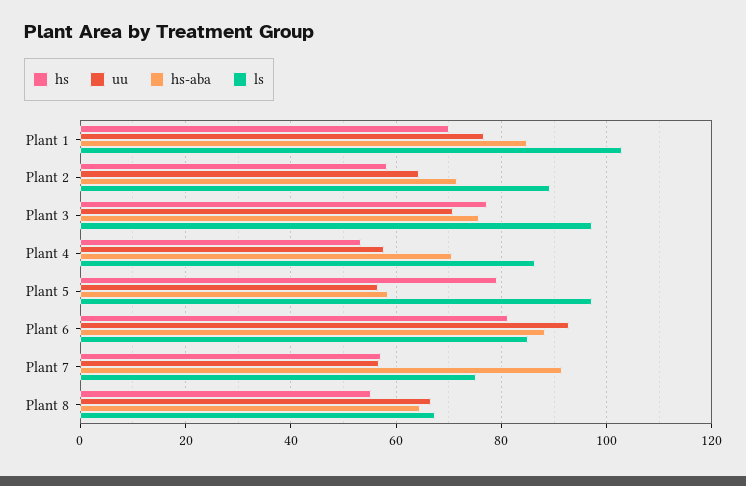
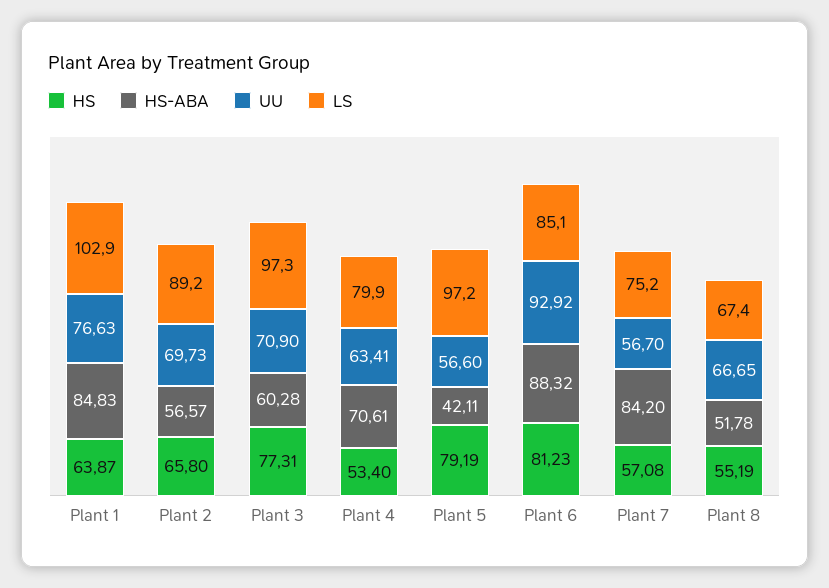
  {
    "hs": {
-     "Plant 1": 70,
+     "Plant 1": 63.87,
-     "Plant 2": 58,
+     "Plant 2": 65.8,
      "Plant 3": 77.31,
      "Plant 4": 53.4,
      "Plant 5": 79.19,
      "Plant 6": 81.23,
      "Plant 7": 57.08,
      "Plant 8": 55.19
    },
    "uu": {
      "Plant 1": 76.63,
-     "Plant 2": 64,
+     "Plant 2": 69.73,
      "Plant 3": 70.9,
-     "Plant 4": 58,
+     "Plant 4": 63.41,
      "Plant 5": 56.6,
      "Plant 6": 92.92,
      "Plant 7": 56.7,
      "Plant 8": 66.65
    },
    "hs-aba": {
      "Plant 1": 84.83,
-     "Plant 2": 72,
+     "Plant 2": 56.57,
-     "Plant 3": 76,
+     "Plant 3": 60.28,
      "Plant 4": 70.61,
-     "Plant 5": 58,
+     "Plant 5": 42.11,
      "Plant 6": 88.32,
-     "Plant 7": 92,
+     "Plant 7": 84.2,
-     "Plant 8": 64
+     "Plant 8": 51.78
    },
    "ls": {
      "Plant 1": 102.9,
      "Plant 2": 89.2,
      "Plant 3": 97.3,
-     "Plant 4": 86,
+     "Plant 4": 79.9,
      "Plant 5": 97.2,
      "Plant 6": 85.1,
      "Plant 7": 75.2,
      "Plant 8": 67.4
    }
  }

